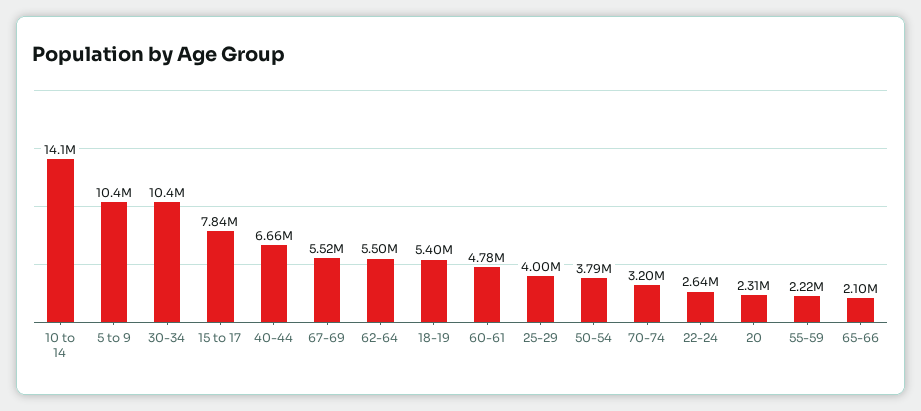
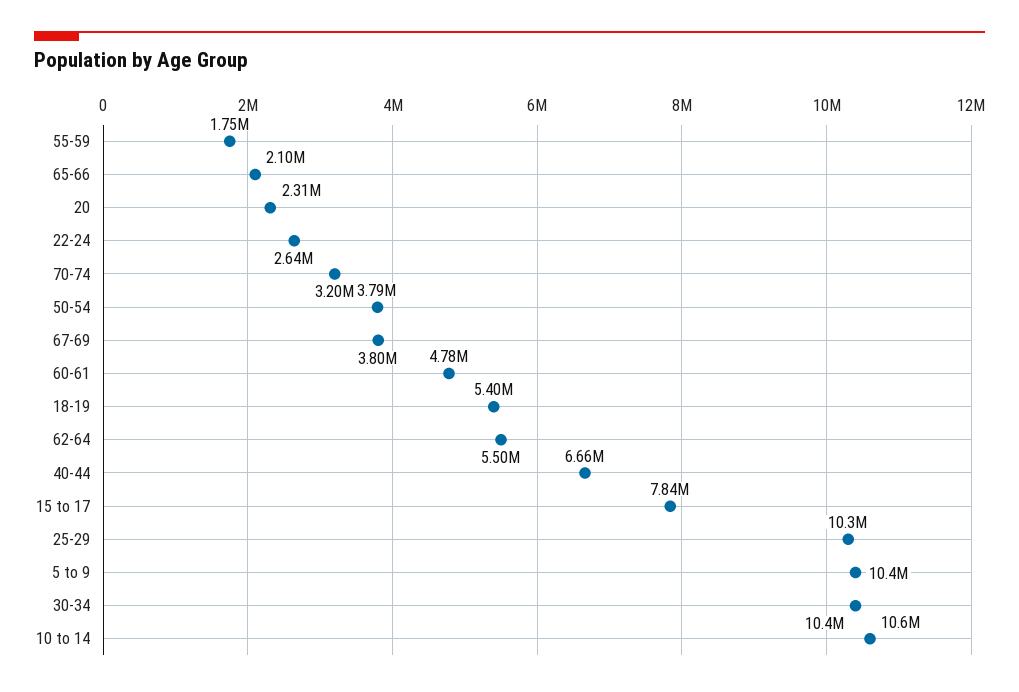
  {
-   "10 to 14": 14100000,
+   "10 to 14": 10600000,
    "5 to 9": 10400000,
    "30-34": 10400000,
    "15 to 17": 7840000,
    "40-44": 6660000,
-   "67-69": 5520000,
+   "67-69": 3800000,
    "62-64": 5500000,
    "18-19": 5400000,
    "60-61": 4780000,
-   "25-29": 4000000,
+   "25-29": 10300000,
    "50-54": 3790000,
    "70-74": 3200000,
    "22-24": 2640000,
    "20": 2310000,
-   "55-59": 2220000,
+   "55-59": 1750000,
    "65-66": 2100000
  }

